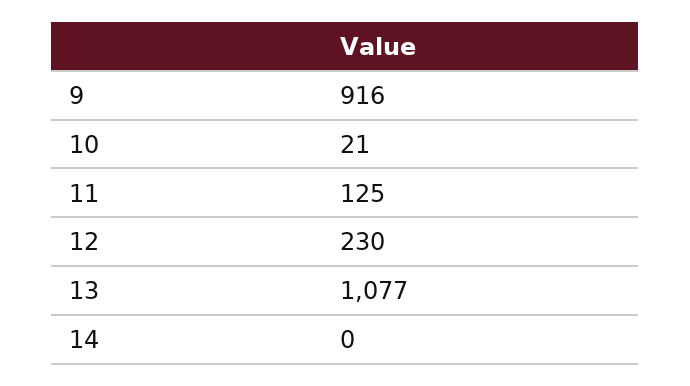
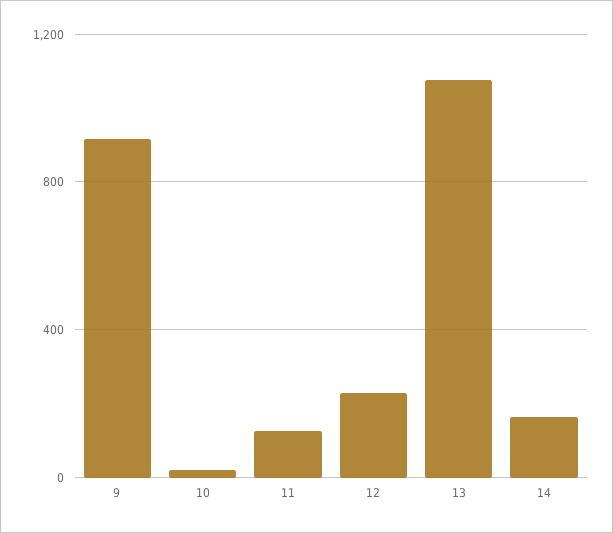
  {
    "9": 916,
    "10": 21,
    "11": 125,
    "12": 230,
    "13": 1077,
-   "14": 0
+   "14": 150
  }

